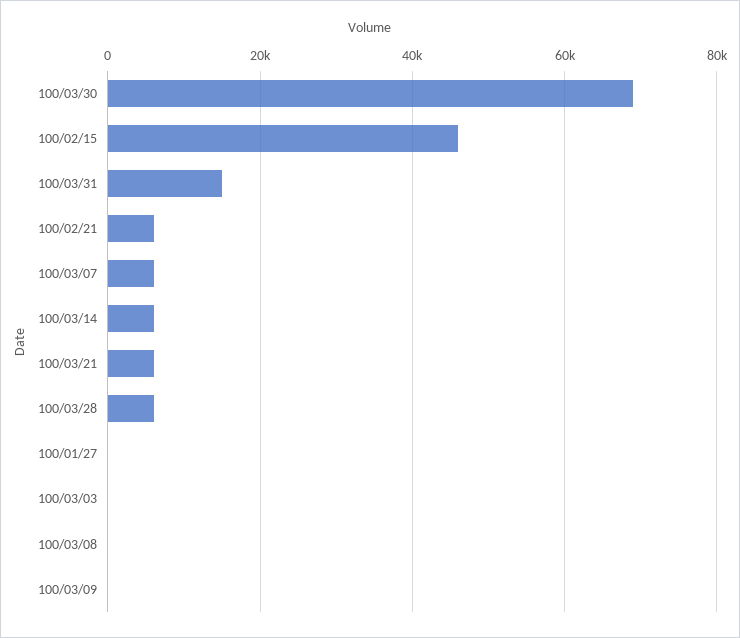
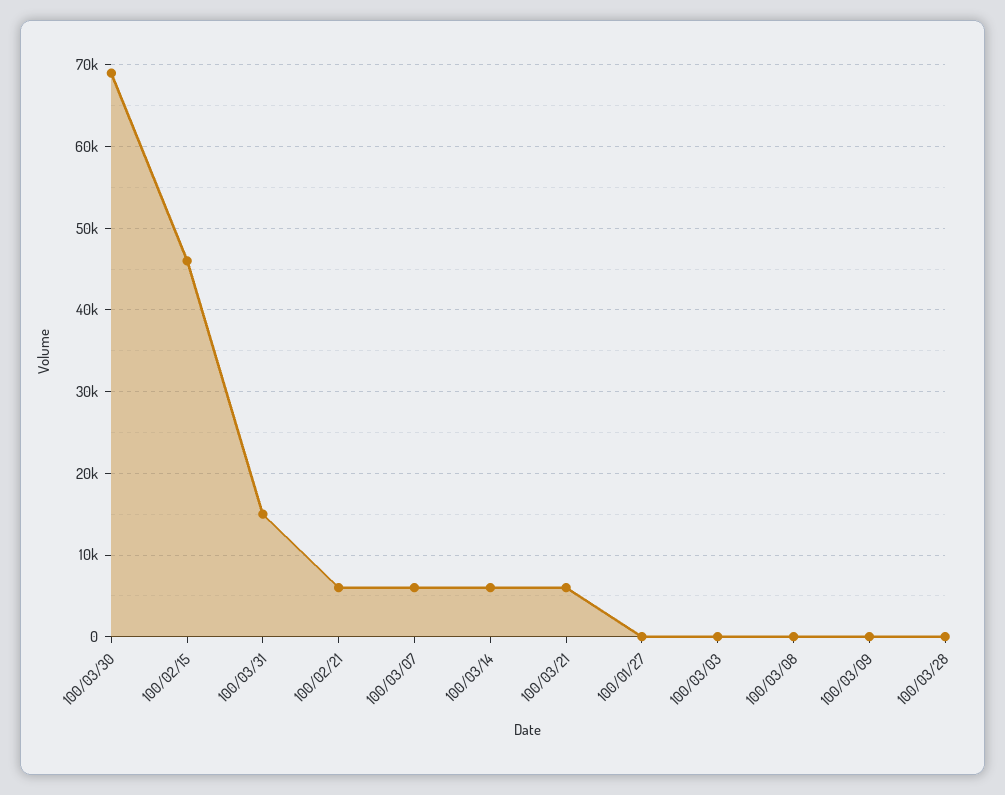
  {
    "100/03/30": 69000,
    "100/02/15": 46000,
    "100/03/31": 15000,
    "100/02/21": 6000,
    "100/03/07": 6000,
    "100/03/14": 6000,
    "100/03/21": 6000,
-   "100/03/28": 6000,
+   "100/03/28": 0,
    "100/01/27": 0,
    "100/03/03": 0,
    "100/03/08": 0,
    "100/03/09": 0
  }

